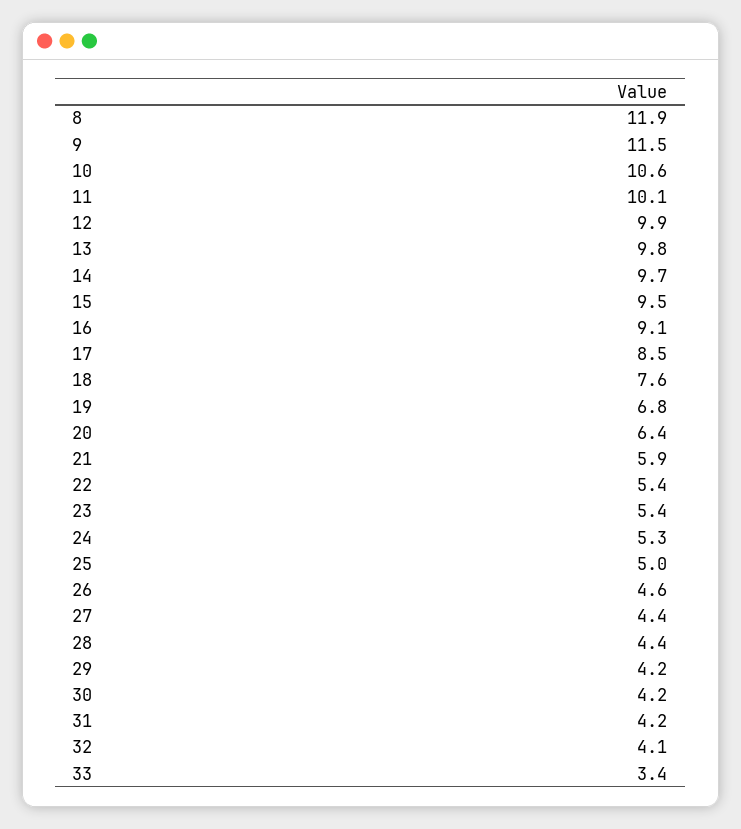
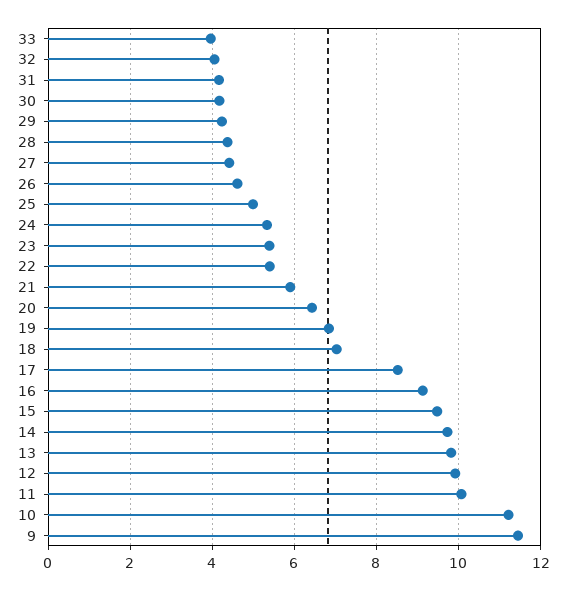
  {
-   "8": 11.9,
    "9": 11.5,
-   "10": 10.6,
+   "10": 11.2,
    "11": 10.1,
    "12": 9.9,
    "13": 9.8,
    "14": 9.7,
    "15": 9.5,
    "16": 9.1,
    "17": 8.5,
-   "18": 7.6,
+   "18": 7,
    "19": 6.8,
    "20": 6.4,
    "21": 5.9,
    "22": 5.4,
    "23": 5.4,
    "24": 5.3,
    "25": 5,
    "26": 4.6,
    "27": 4.4,
    "28": 4.4,
    "29": 4.2,
    "30": 4.2,
    "31": 4.2,
    "32": 4.1,
-   "33": 3.4
+   "33": 4
  }

